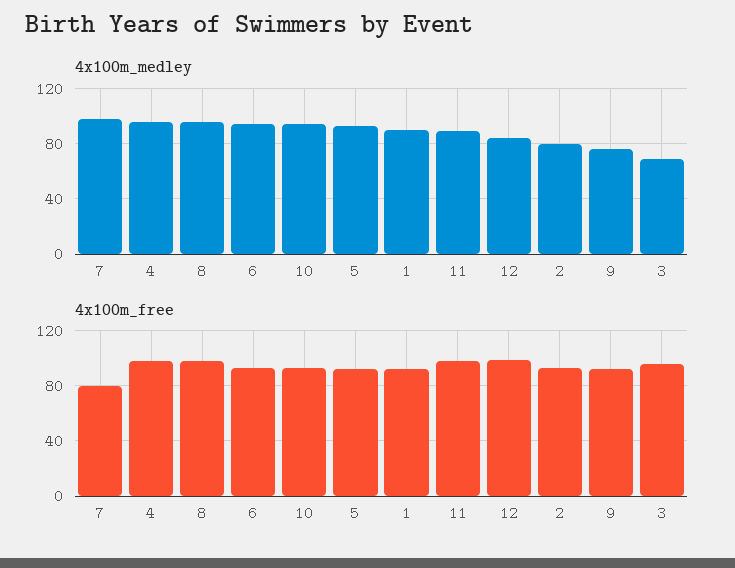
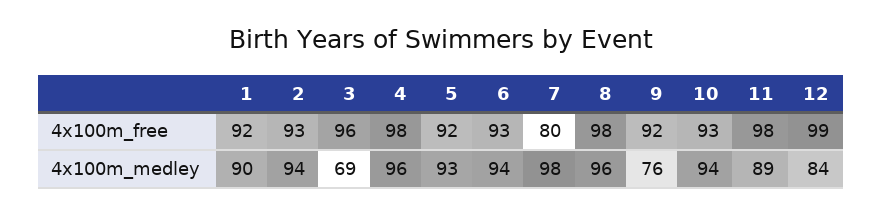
  {
    "4x100m_medley": {
      "7": 98,
      "4": 96,
      "8": 96,
      "6": 94,
      "10": 94,
      "5": 93,
      "1": 90,
      "11": 89,
      "12": 84,
-     "2": 80,
+     "2": 94,
      "9": 76,
      "3": 69
    },
    "4x100m_free": {
      "7": 80,
      "4": 98,
      "8": 98,
      "6": 93,
      "10": 93,
      "5": 92,
      "1": 92,
      "11": 98,
      "12": 99,
      "2": 93,
      "9": 92,
      "3": 96
    }
  }

